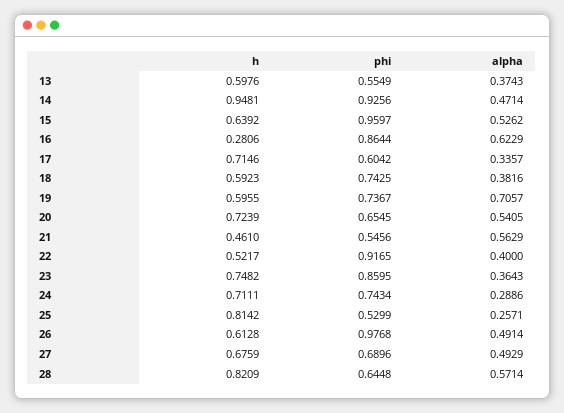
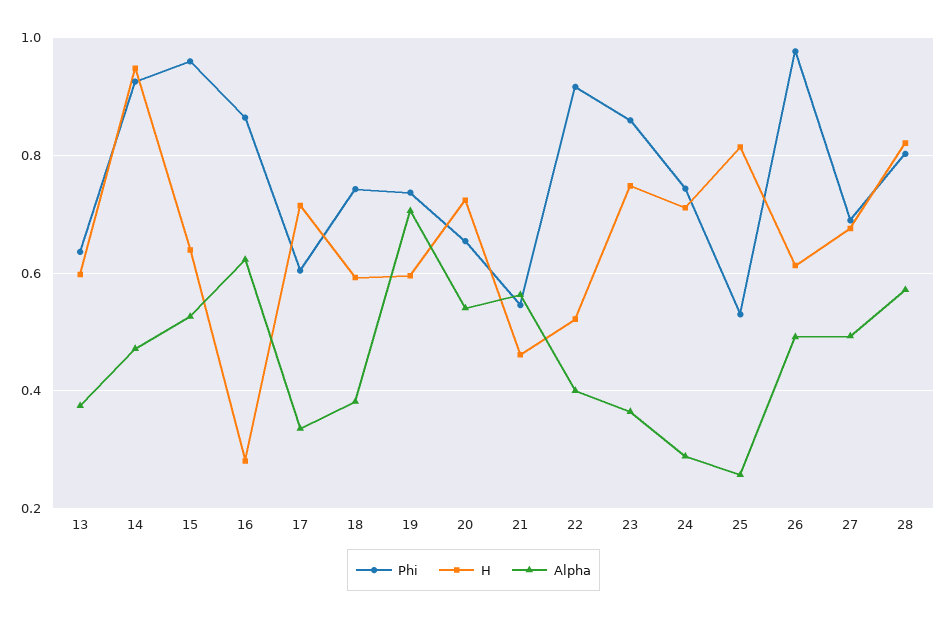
  {
    "h": {
      "13": 0.5976,
      "14": 0.9481,
      "15": 0.6392,
      "16": 0.2806,
      "17": 0.7146,
      "18": 0.5923,
      "19": 0.5955,
      "20": 0.7239,
      "21": 0.461,
      "22": 0.5217,
      "23": 0.7482,
      "24": 0.7111,
      "25": 0.8142,
      "26": 0.6128,
      "27": 0.6759,
      "28": 0.8209
    },
    "phi": {
-     "13": 0.5549,
+     "13": 0.64,
      "14": 0.9256,
      "15": 0.9597,
      "16": 0.8644,
      "17": 0.6042,
      "18": 0.7425,
      "19": 0.7367,
      "20": 0.6545,
      "21": 0.5456,
      "22": 0.9165,
      "23": 0.8595,
      "24": 0.7434,
      "25": 0.5299,
      "26": 0.9768,
      "27": 0.6896,
-     "28": 0.6448
+     "28": 0.8
    },
    "alpha": {
      "13": 0.3743,
      "14": 0.4714,
      "15": 0.5262,
      "16": 0.6229,
      "17": 0.3357,
      "18": 0.3816,
      "19": 0.7057,
      "20": 0.5405,
      "21": 0.5629,
      "22": 0.4,
      "23": 0.3643,
      "24": 0.2886,
      "25": 0.2571,
      "26": 0.4914,
      "27": 0.4929,
      "28": 0.5714
    }
  }

